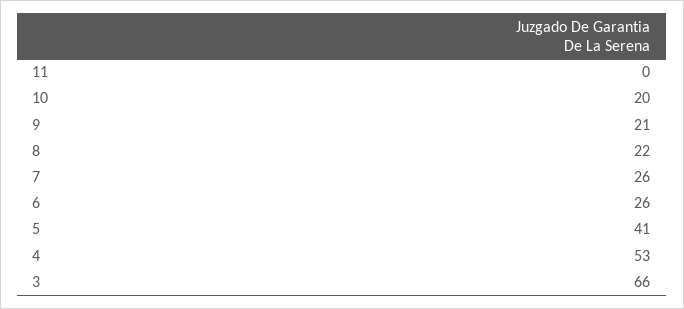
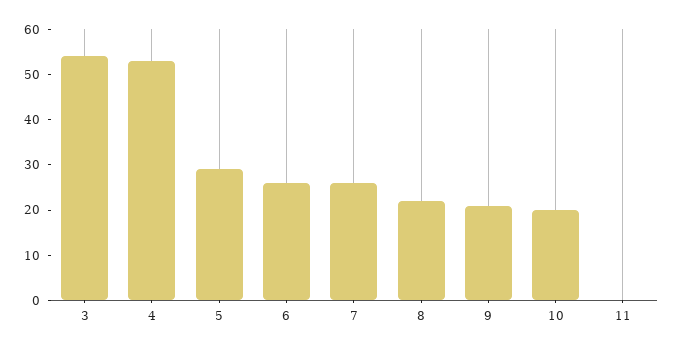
  {
    "11": 0,
    "10": 20,
    "9": 21,
    "8": 22,
    "7": 26,
    "6": 26,
-   "5": 41,
+   "5": 30,
    "4": 53,
-   "3": 66
+   "3": 55
  }

